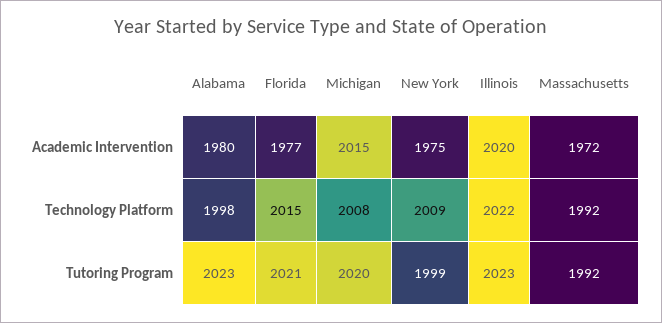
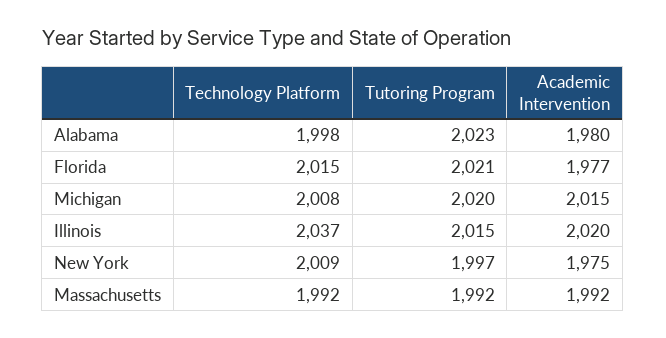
  {
    "Alabama": {
      "Academic Intervention": 1980,
      "Technology Platform": 1998,
      "Tutoring Program": 2023
    },
    "Florida": {
      "Academic Intervention": 1977,
      "Technology Platform": 2015,
      "Tutoring Program": 2021
    },
    "Michigan": {
      "Academic Intervention": 2015,
      "Technology Platform": 2008,
      "Tutoring Program": 2020
    },
    "New York": {
      "Academic Intervention": 1975,
      "Technology Platform": 2009,
-     "Tutoring Program": 1999
+     "Tutoring Program": 1997
    },
    "Illinois": {
      "Academic Intervention": 2020,
-     "Technology Platform": 2022,
+     "Technology Platform": 2037,
-     "Tutoring Program": 2023
+     "Tutoring Program": 2015
    },
    "Massachusetts": {
-     "Academic Intervention": 1972,
+     "Academic Intervention": 1992,
      "Technology Platform": 1992,
      "Tutoring Program": 1992
    }
  }

